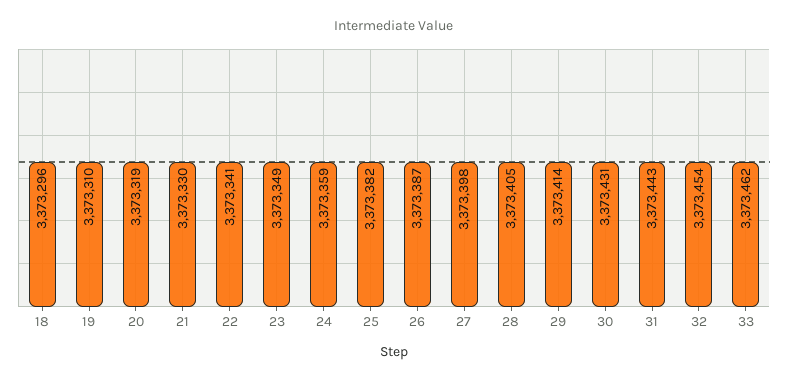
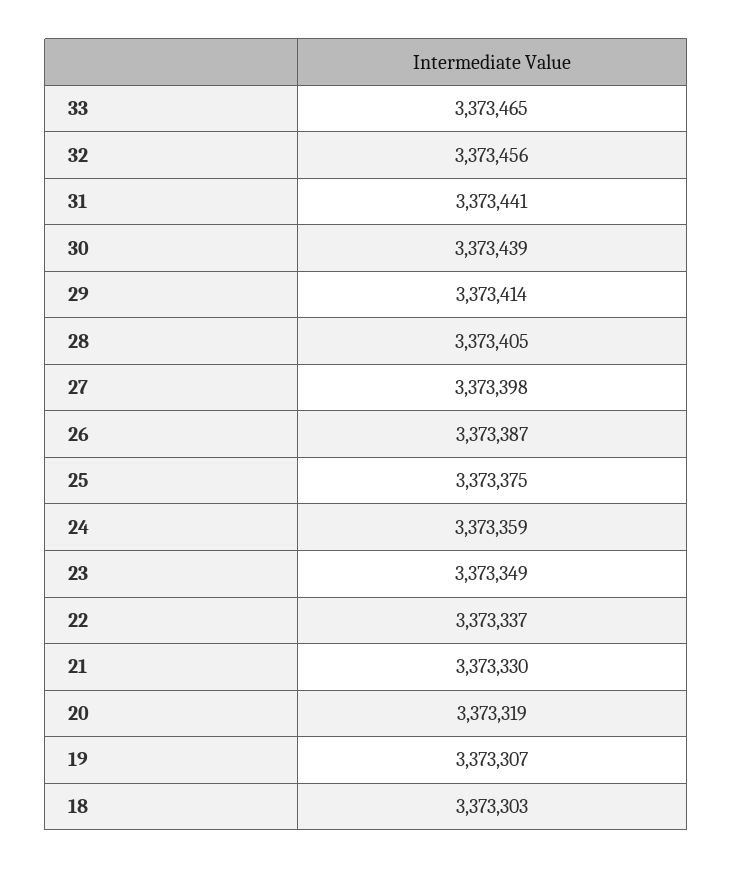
  {
-   "18": 3373296,
+   "18": 3373303,
-   "19": 3373310,
+   "19": 3373307,
    "20": 3373319,
    "21": 3373330,
-   "22": 3373341,
+   "22": 3373337,
    "23": 3373349,
    "24": 3373359,
-   "25": 3373382,
+   "25": 3373375,
    "26": 3373387,
    "27": 3373398,
    "28": 3373405,
    "29": 3373414,
-   "30": 3373431,
+   "30": 3373439,
-   "31": 3373443,
+   "31": 3373441,
-   "32": 3373454,
+   "32": 3373456,
-   "33": 3373462
+   "33": 3373465
  }

